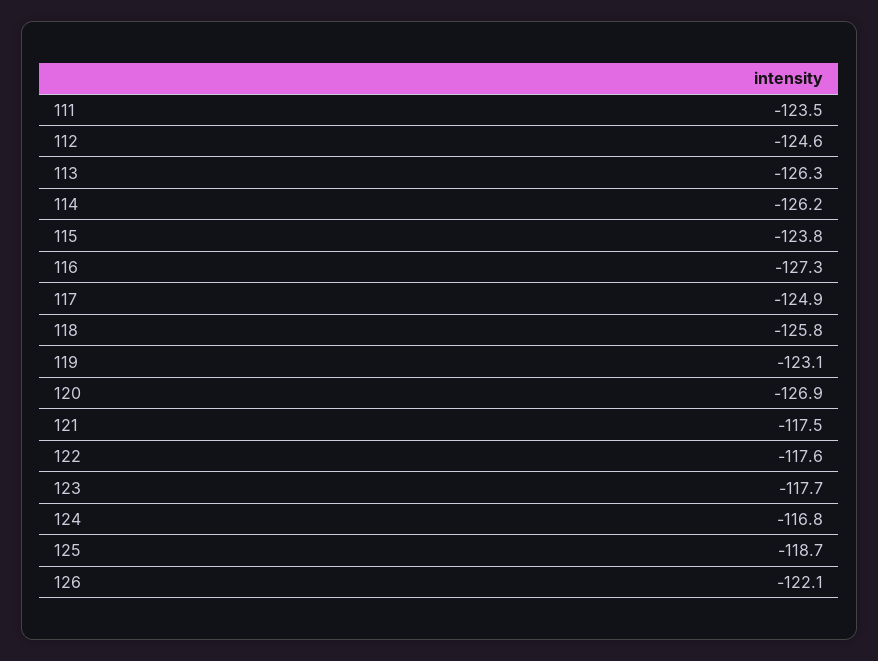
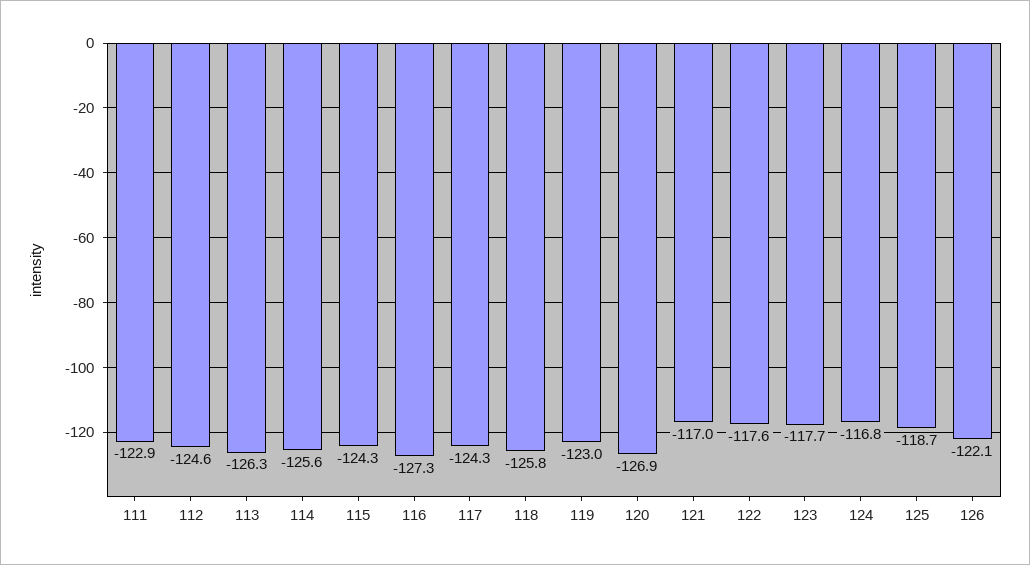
  {
-   "111": -123.5,
+   "111": -122.9,
    "112": -124.6,
    "113": -126.3,
-   "114": -126.2,
+   "114": -125.6,
-   "115": -123.8,
+   "115": -124.3,
    "116": -127.3,
-   "117": -124.9,
+   "117": -124.3,
    "118": -125.8,
-   "119": -123.1,
+   "119": -123,
    "120": -126.9,
-   "121": -117.5,
+   "121": -117,
    "122": -117.6,
    "123": -117.7,
    "124": -116.8,
    "125": -118.7,
    "126": -122.1
  }

